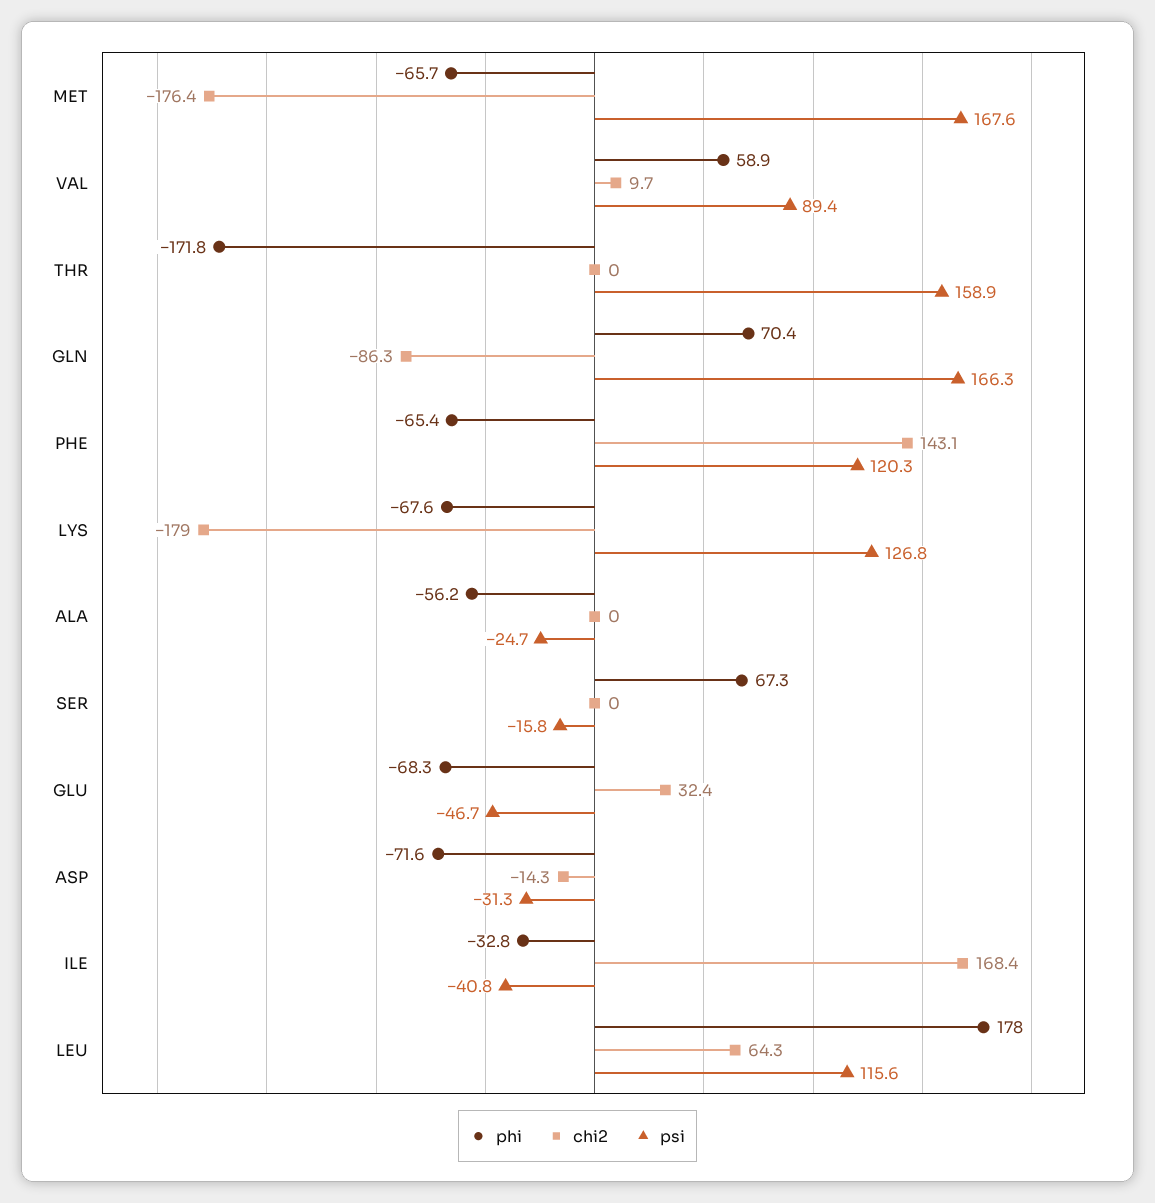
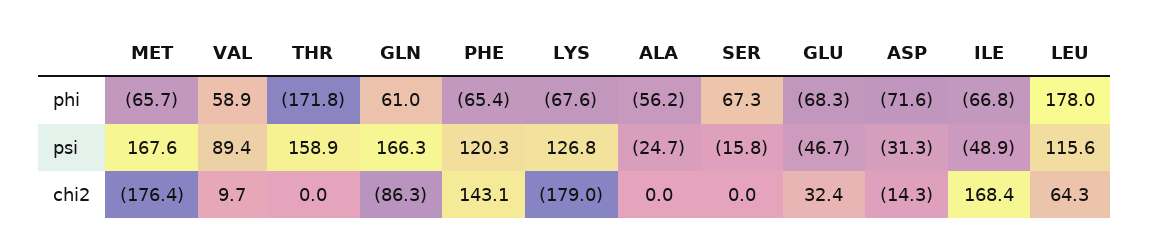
  {
    "phi": {
      "MET": -65.7,
      "VAL": 58.9,
      "THR": -171.8,
-     "GLN": 70.4,
+     "GLN": 61,
      "PHE": -65.4,
      "LYS": -67.6,
      "ALA": -56.2,
      "SER": 67.3,
      "GLU": -68.3,
      "ASP": -71.6,
-     "ILE": -32.8,
+     "ILE": -66.8,
      "LEU": 178
    },
    "chi2": {
      "MET": -176.4,
      "VAL": 9.7,
      "THR": 0,
      "GLN": -86.3,
      "PHE": 143.1,
      "LYS": -179,
      "ALA": 0,
      "SER": 0,
      "GLU": 32.4,
      "ASP": -14.3,
      "ILE": 168.4,
      "LEU": 64.3
    },
    "psi": {
      "MET": 167.6,
      "VAL": 89.4,
      "THR": 158.9,
      "GLN": 166.3,
      "PHE": 120.3,
      "LYS": 126.8,
      "ALA": -24.7,
      "SER": -15.8,
      "GLU": -46.7,
      "ASP": -31.3,
-     "ILE": -40.8,
+     "ILE": -48.9,
      "LEU": 115.6
    }
  }

